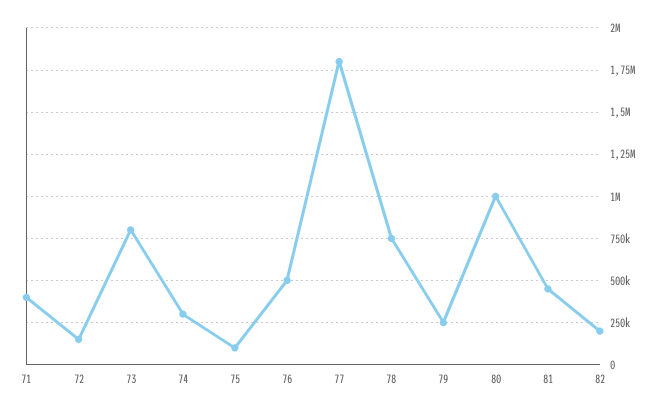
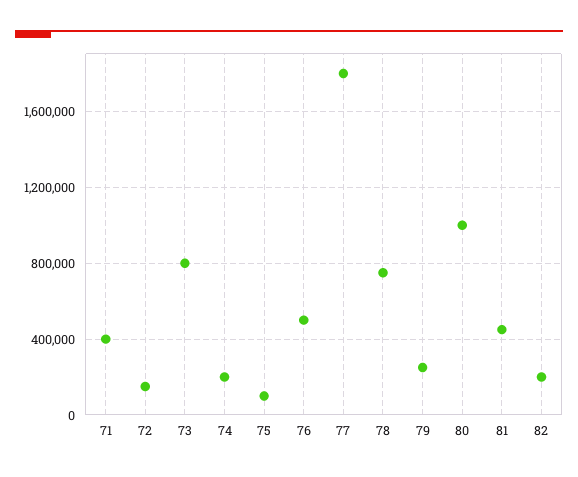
  {
    "71": 400000,
    "72": 150000,
    "73": 800000,
-   "74": 300000,
+   "74": 200000,
    "75": 100000,
    "76": 500000,
    "77": 1800000,
    "78": 750000,
    "79": 250000,
    "80": 1000000,
    "81": 450000,
    "82": 200000
  }

